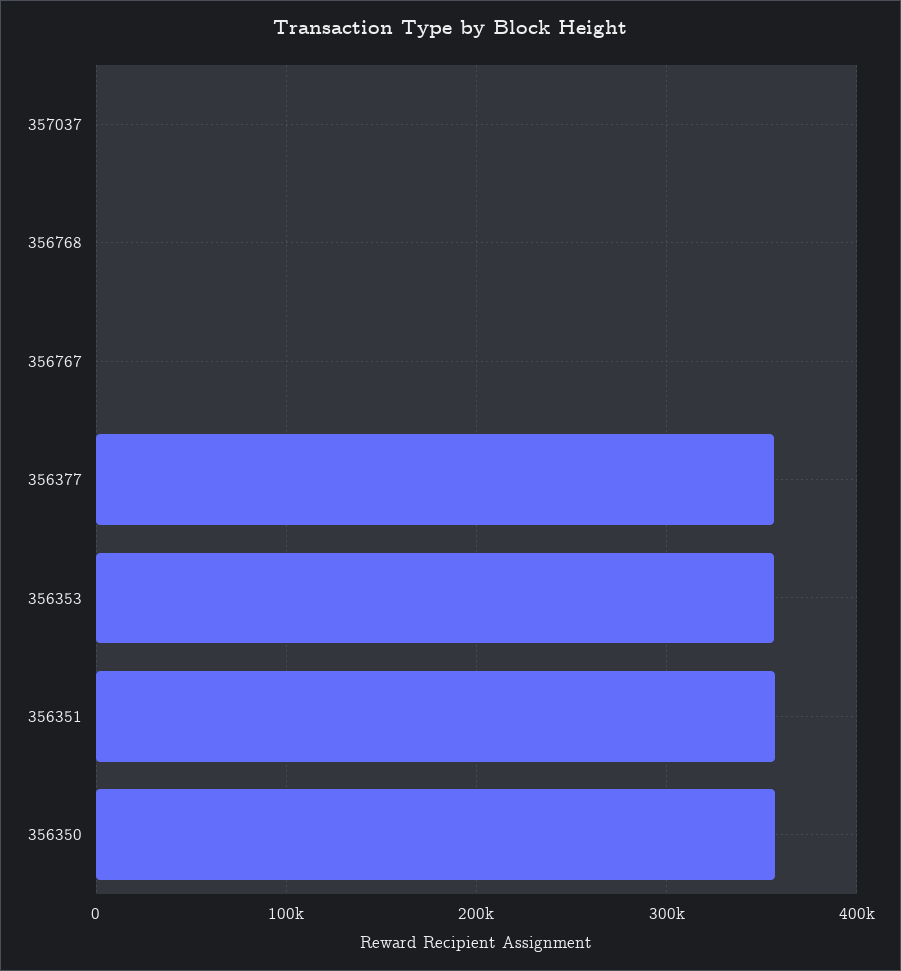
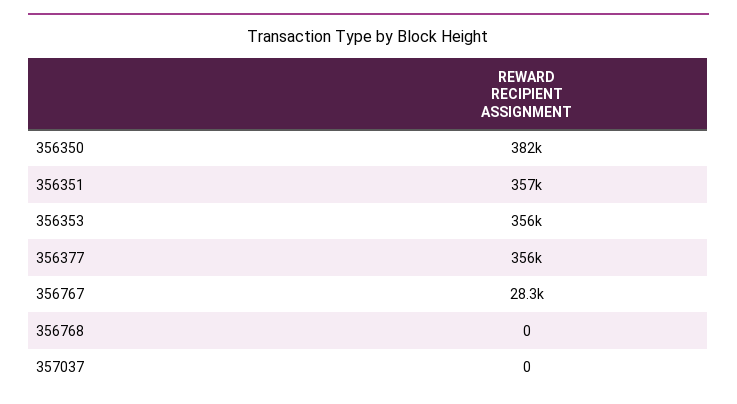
  {
    "357037": 0,
    "356768": 0,
-   "356767": 0,
+   "356767": 28300,
    "356377": 356000,
    "356353": 356000,
    "356351": 357000,
-   "356350": 360000
+   "356350": 382000
  }

